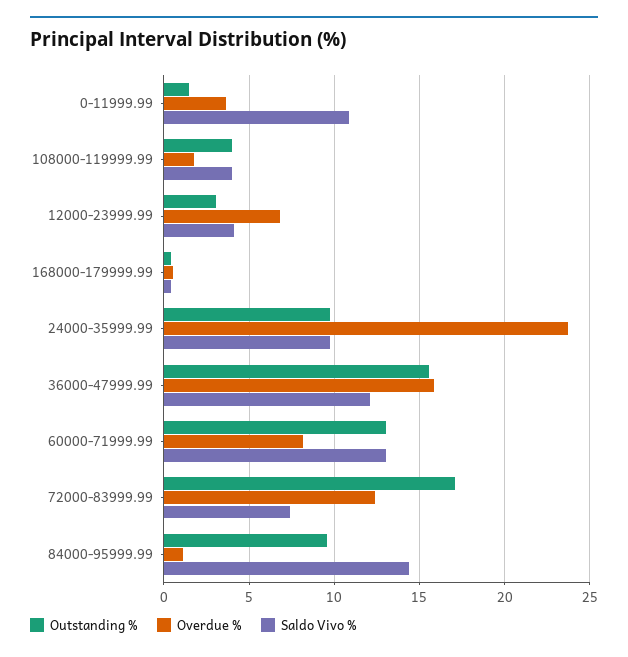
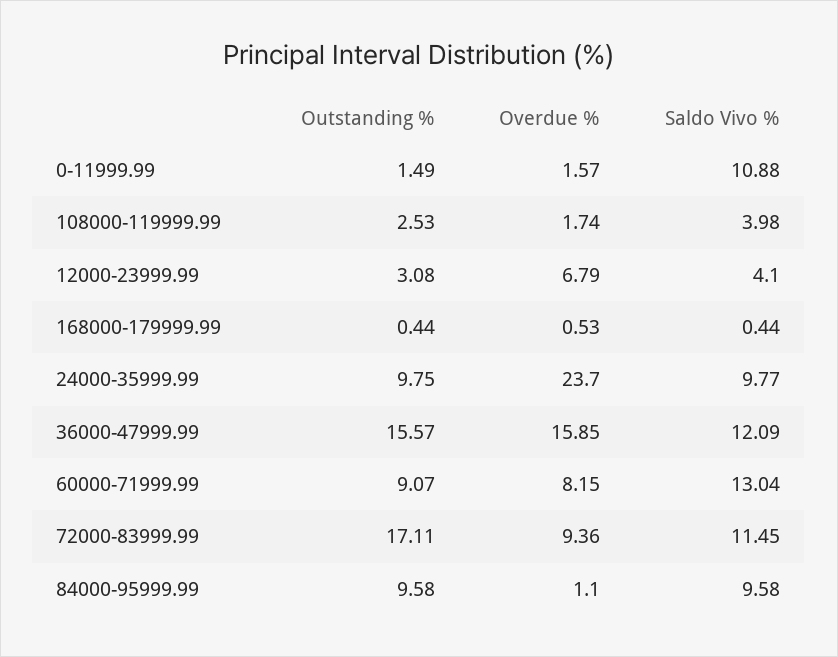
  {
    "Outstanding %": {
      "0-11999.99": 1.49,
-     "108000-119999.99": 4,
+     "108000-119999.99": 2.53,
      "12000-23999.99": 3.08,
      "168000-179999.99": 0.44,
      "24000-35999.99": 9.75,
      "36000-47999.99": 15.57,
-     "60000-71999.99": 13,
+     "60000-71999.99": 9.07,
      "72000-83999.99": 17.11,
      "84000-95999.99": 9.58
    },
    "Overdue %": {
-     "0-11999.99": 3.5,
+     "0-11999.99": 1.57,
      "108000-119999.99": 1.74,
      "12000-23999.99": 6.79,
      "168000-179999.99": 0.53,
      "24000-35999.99": 23.7,
      "36000-47999.99": 15.85,
      "60000-71999.99": 8.15,
-     "72000-83999.99": 12.5,
+     "72000-83999.99": 9.36,
      "84000-95999.99": 1.1
    },
    "Saldo Vivo %": {
      "0-11999.99": 10.88,
      "108000-119999.99": 3.98,
      "12000-23999.99": 4.1,
      "168000-179999.99": 0.44,
      "24000-35999.99": 9.77,
      "36000-47999.99": 12.09,
      "60000-71999.99": 13.04,
-     "72000-83999.99": 7.5,
+     "72000-83999.99": 11.45,
-     "84000-95999.99": 14.5
+     "84000-95999.99": 9.58
    }
  }

